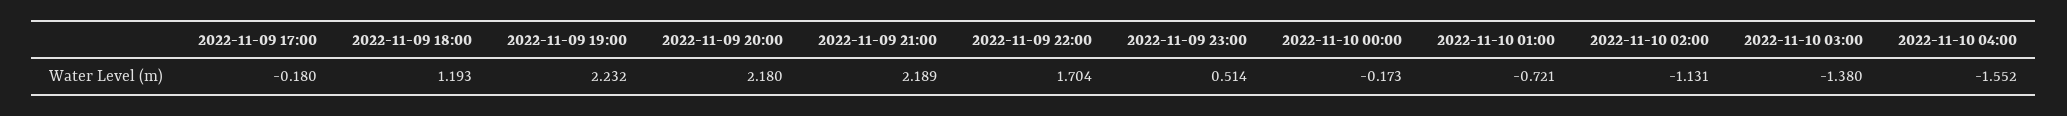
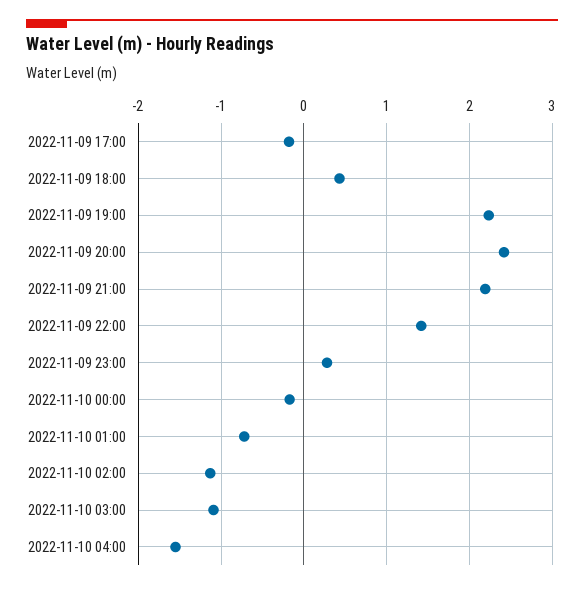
  {
    "2022-11-09 17:00": -0.18,
-   "2022-11-09 18:00": 1.193,
+   "2022-11-09 18:00": 0.4,
    "2022-11-09 19:00": 2.232,
-   "2022-11-09 20:00": 2.18,
+   "2022-11-09 20:00": 2.4,
    "2022-11-09 21:00": 2.189,
-   "2022-11-09 22:00": 1.704,
+   "2022-11-09 22:00": 1.4,
-   "2022-11-09 23:00": 0.514,
+   "2022-11-09 23:00": 0.3,
    "2022-11-10 00:00": -0.173,
    "2022-11-10 01:00": -0.721,
    "2022-11-10 02:00": -1.131,
-   "2022-11-10 03:00": -1.38,
+   "2022-11-10 03:00": -1.1,
    "2022-11-10 04:00": -1.552
  }

